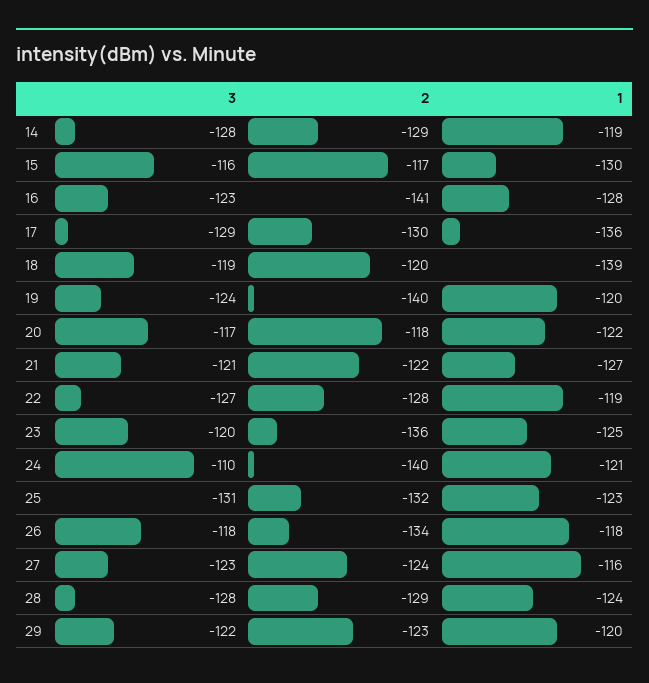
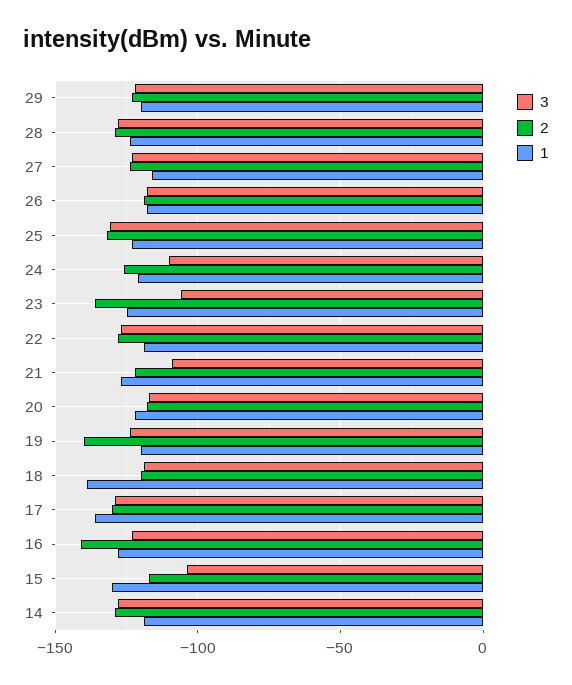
  {
    "3": {
      "14": -128,
-     "15": -116,
+     "15": -105,
      "16": -123,
      "17": -129,
      "18": -119,
      "19": -124,
      "20": -117,
-     "21": -121,
+     "21": -110,
      "22": -127,
-     "23": -120,
+     "23": -105,
      "24": -110,
      "25": -131,
      "26": -118,
      "27": -123,
      "28": -128,
      "29": -122
    },
    "2": {
      "14": -129,
      "15": -117,
      "16": -141,
      "17": -130,
      "18": -120,
      "19": -140,
      "20": -118,
      "21": -122,
      "22": -128,
      "23": -136,
-     "24": -140,
+     "24": -125,
      "25": -132,
-     "26": -134,
+     "26": -120,
      "27": -124,
      "28": -129,
      "29": -123
    },
    "1": {
      "14": -119,
      "15": -130,
      "16": -128,
      "17": -136,
      "18": -139,
      "19": -120,
      "20": -122,
      "21": -127,
      "22": -119,
      "23": -125,
      "24": -121,
      "25": -123,
      "26": -118,
      "27": -116,
      "28": -124,
      "29": -120
    }
  }

